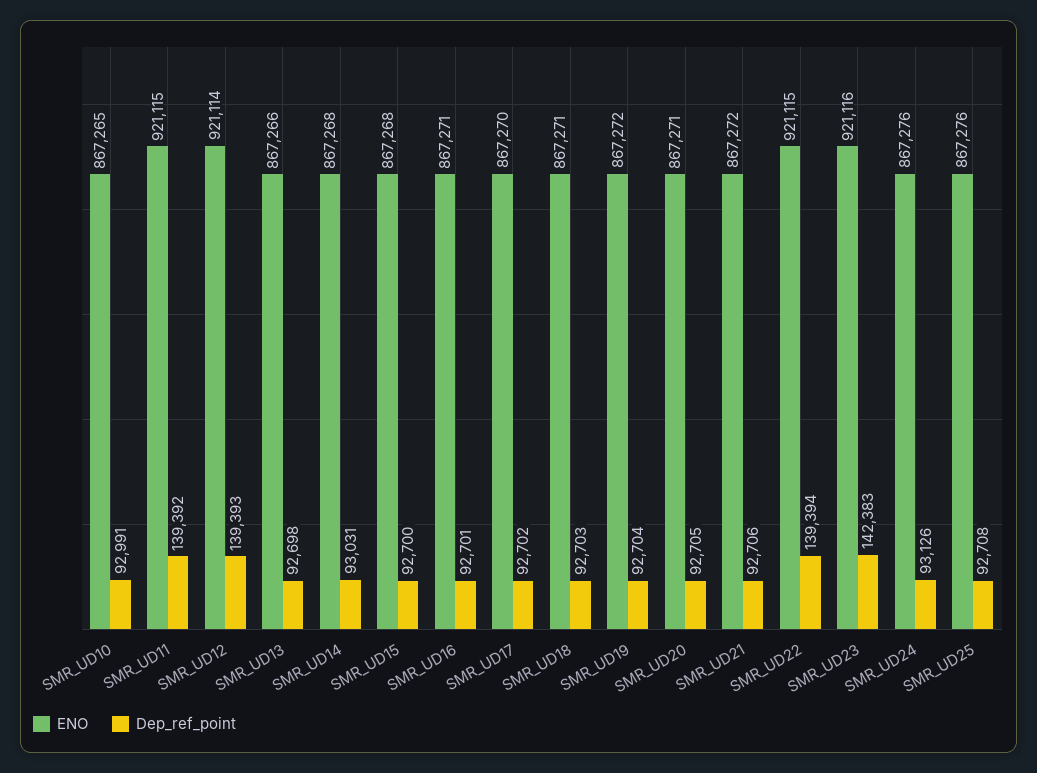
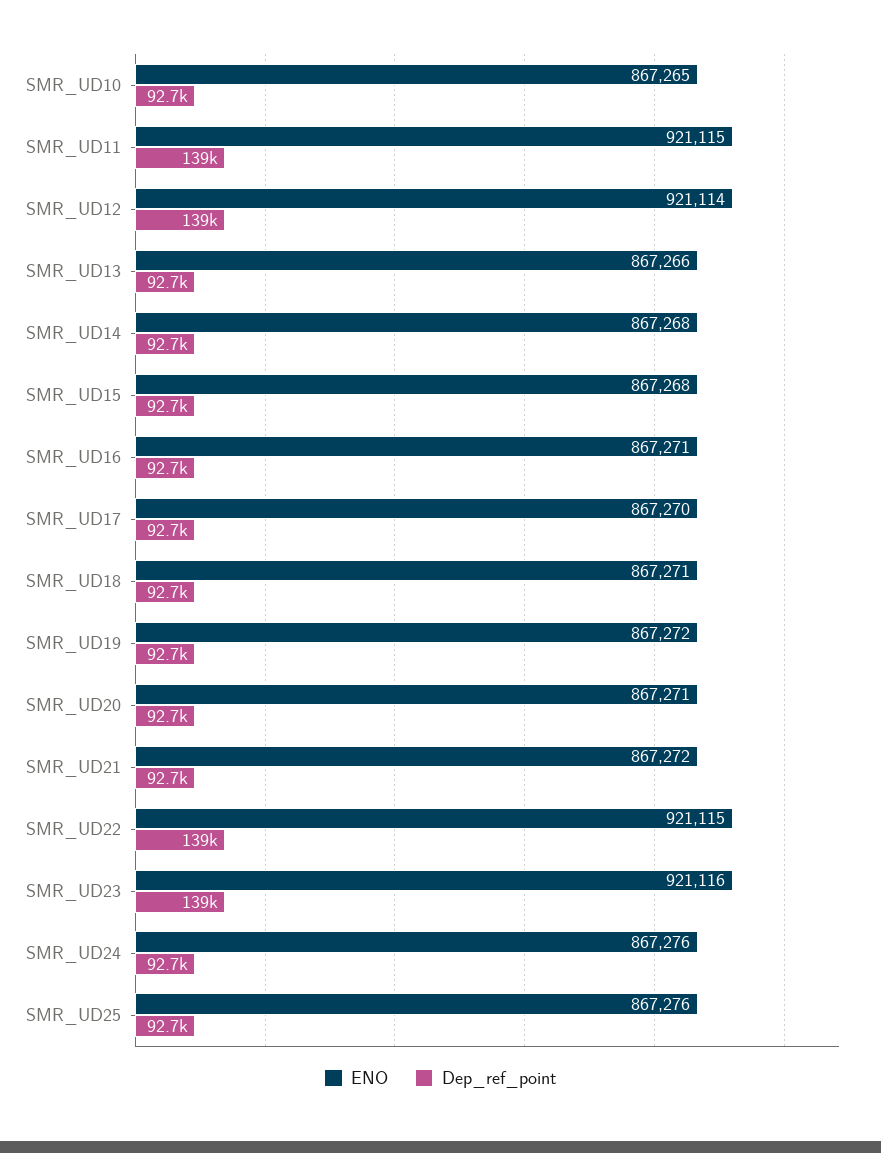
  {
    "ENO": {
      "SMR_UD10": 867265,
      "SMR_UD11": 921115,
      "SMR_UD12": 921114,
      "SMR_UD13": 867266,
      "SMR_UD14": 867268,
      "SMR_UD15": 867268,
      "SMR_UD16": 867271,
      "SMR_UD17": 867270,
      "SMR_UD18": 867271,
      "SMR_UD19": 867272,
      "SMR_UD20": 867271,
      "SMR_UD21": 867272,
      "SMR_UD22": 921115,
      "SMR_UD23": 921116,
      "SMR_UD24": 867276,
      "SMR_UD25": 867276
    },
    "Dep_ref_point": {
-     "SMR_UD10": 92991,
+     "SMR_UD10": 92700,
      "SMR_UD11": 139392,
      "SMR_UD12": 139393,
      "SMR_UD13": 92698,
-     "SMR_UD14": 93031,
+     "SMR_UD14": 92700,
      "SMR_UD15": 92700,
      "SMR_UD16": 92701,
      "SMR_UD17": 92702,
      "SMR_UD18": 92703,
      "SMR_UD19": 92704,
      "SMR_UD20": 92705,
      "SMR_UD21": 92706,
      "SMR_UD22": 139394,
-     "SMR_UD23": 142383,
+     "SMR_UD23": 139000,
-     "SMR_UD24": 93126,
+     "SMR_UD24": 92700,
      "SMR_UD25": 92708
    }
  }

